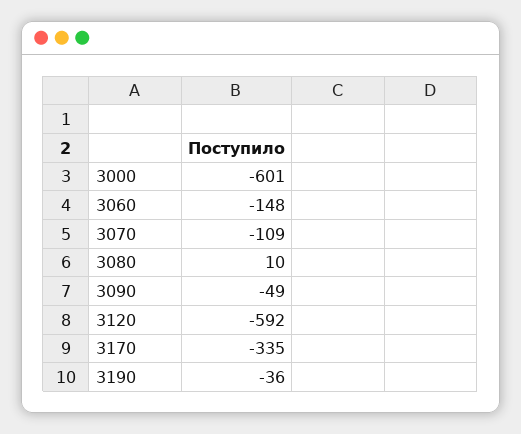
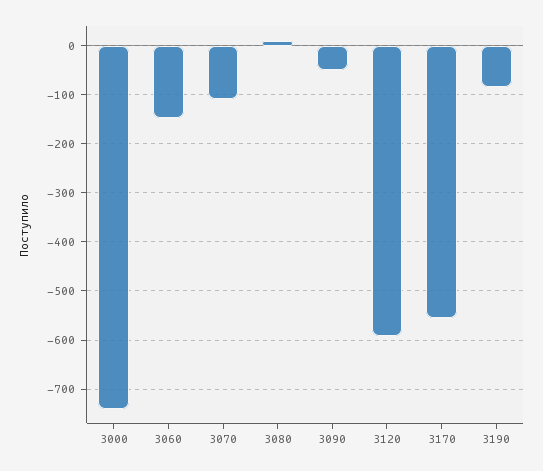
  {
-   "3000": -601,
+   "3000": -740,
    "3060": -148,
    "3070": -109,
    "3080": 10,
    "3090": -49,
    "3120": -592,
-   "3170": -335,
+   "3170": -560,
-   "3190": -36
+   "3190": -80
  }

